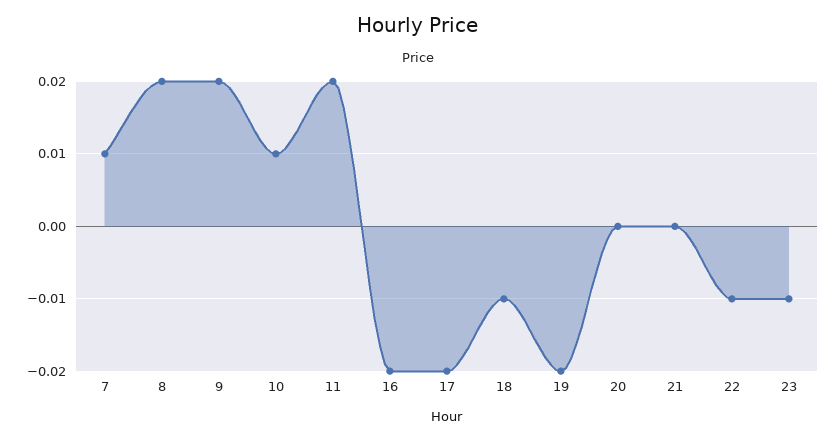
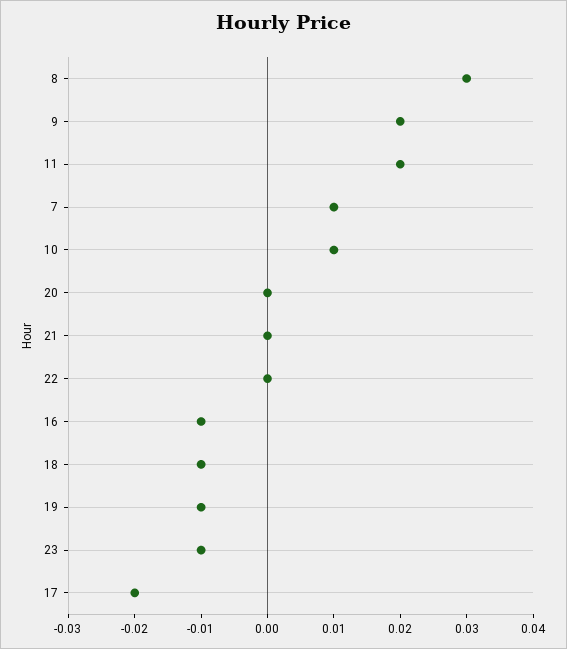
  {
    "7": 0.01,
-   "8": 0.02,
+   "8": 0.03,
    "9": 0.02,
    "10": 0.01,
    "11": 0.02,
-   "16": -0.02,
+   "16": -0.01,
    "17": -0.02,
    "18": -0.01,
-   "19": -0.02,
+   "19": -0.01,
    "20": 0,
    "21": 0,
-   "22": -0.01,
+   "22": 0,
    "23": -0.01
  }

